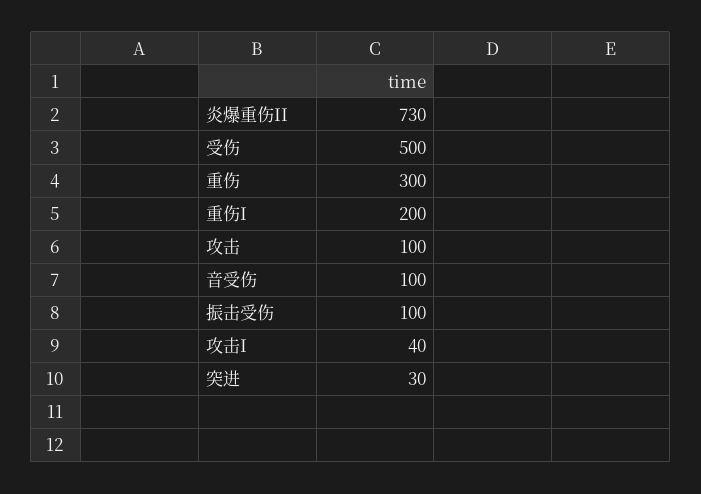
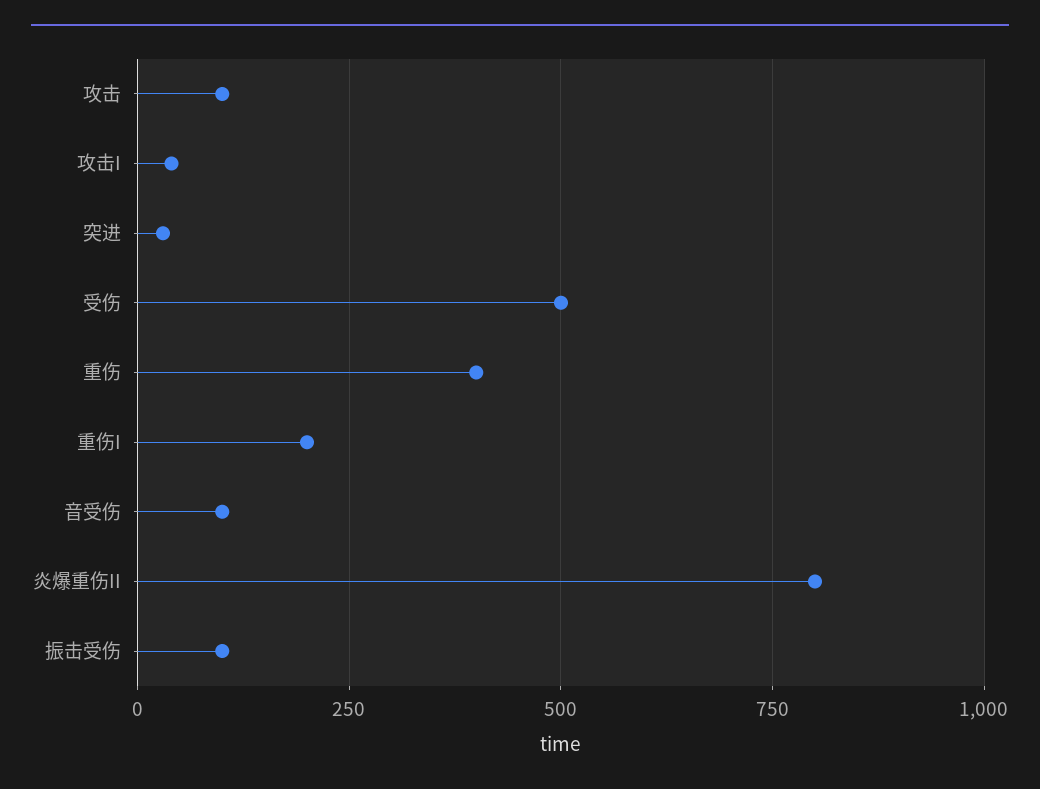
  {
-   "炎爆重伤II": 730,
+   "炎爆重伤II": 800,
    "受伤": 500,
-   "重伤": 300,
+   "重伤": 400,
    "重伤I": 200,
    "攻击": 100,
    "音受伤": 100,
    "振击受伤": 100,
    "攻击I": 40,
    "突进": 30
  }

